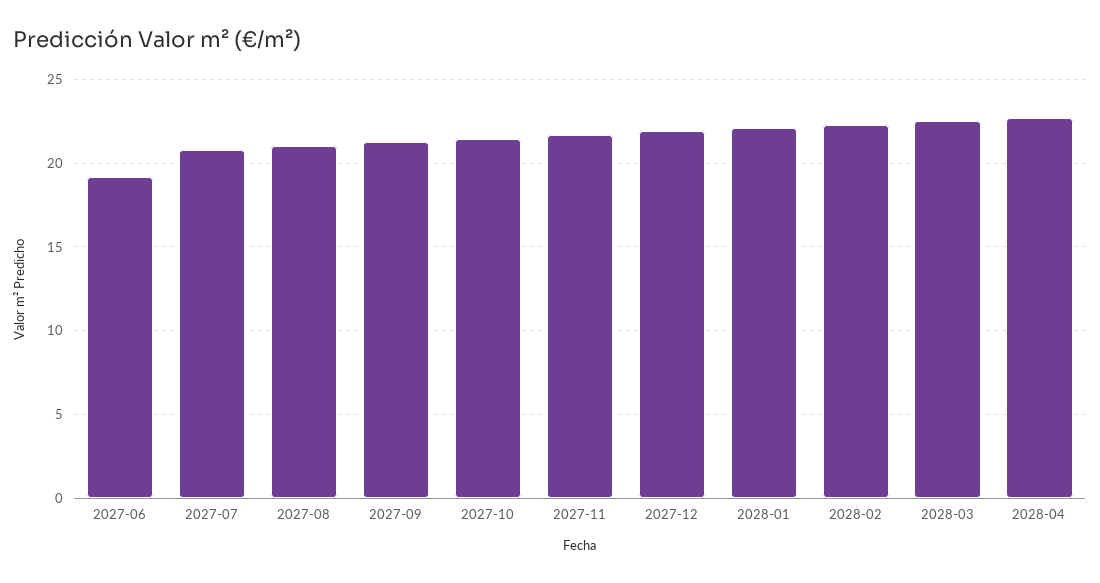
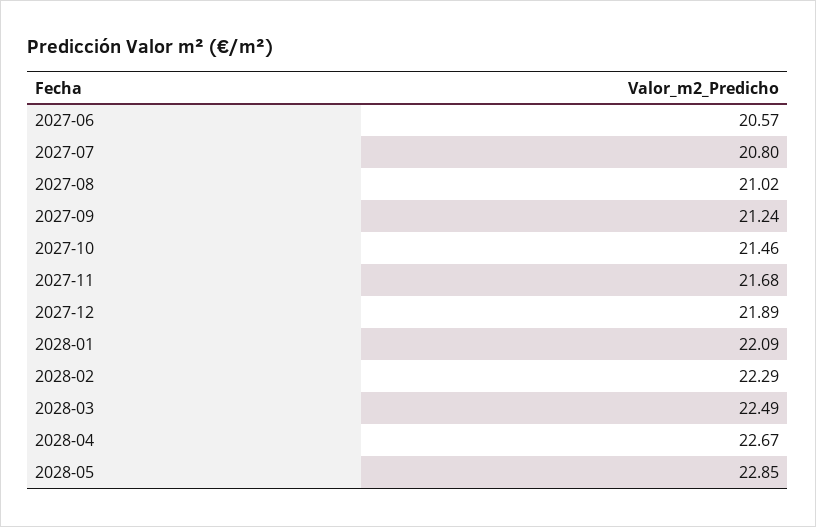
  {
-   "2027-06": 19,
+   "2027-06": 20.57,
    "2027-07": 20.8,
    "2027-08": 21.02,
    "2027-09": 21.24,
    "2027-10": 21.46,
    "2027-11": 21.68,
    "2027-12": 21.89,
    "2028-01": 22.09,
    "2028-02": 22.29,
    "2028-03": 22.49,
-   "2028-04": 22.67
+   "2028-04": 22.67,
+   "2028-05": 22.85
  }

